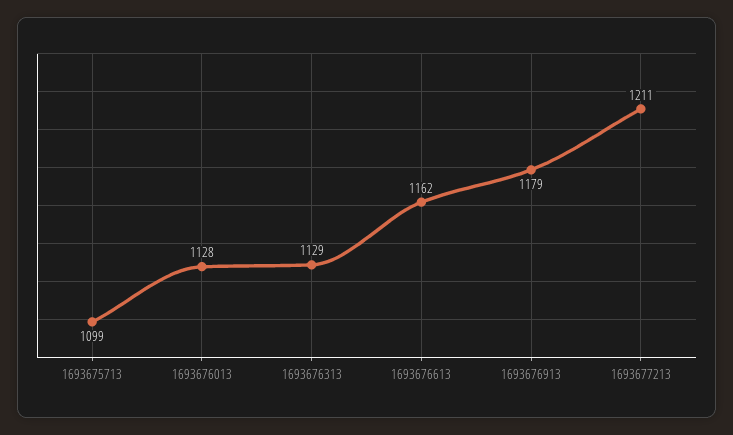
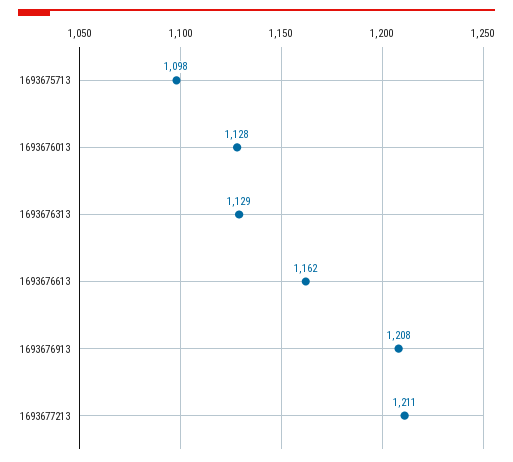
  {
-   "1693675713": 1099,
+   "1693675713": 1098,
    "1693676013": 1128,
    "1693676313": 1129,
    "1693676613": 1162,
-   "1693676913": 1179,
+   "1693676913": 1208,
    "1693677213": 1211
  }

